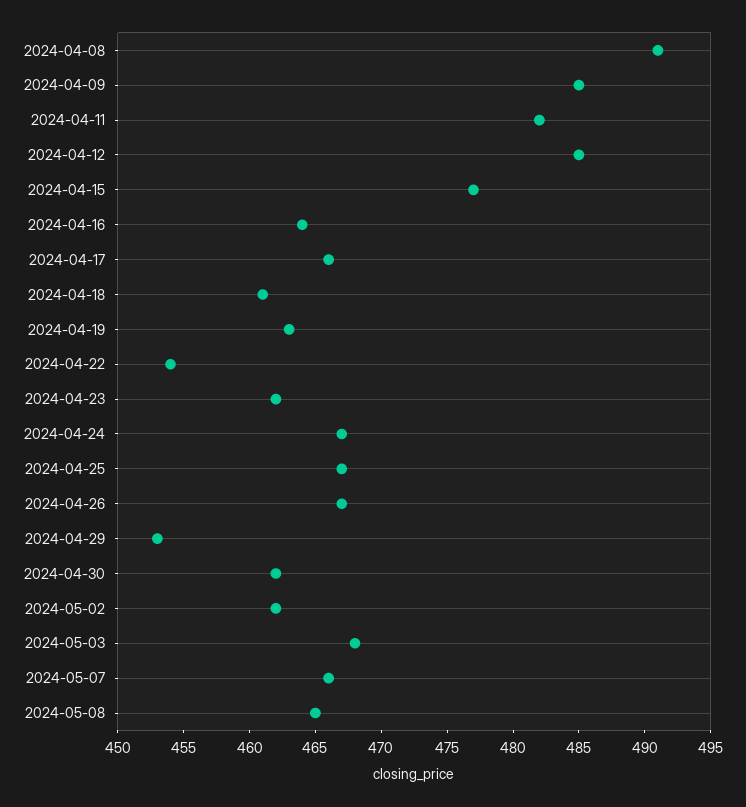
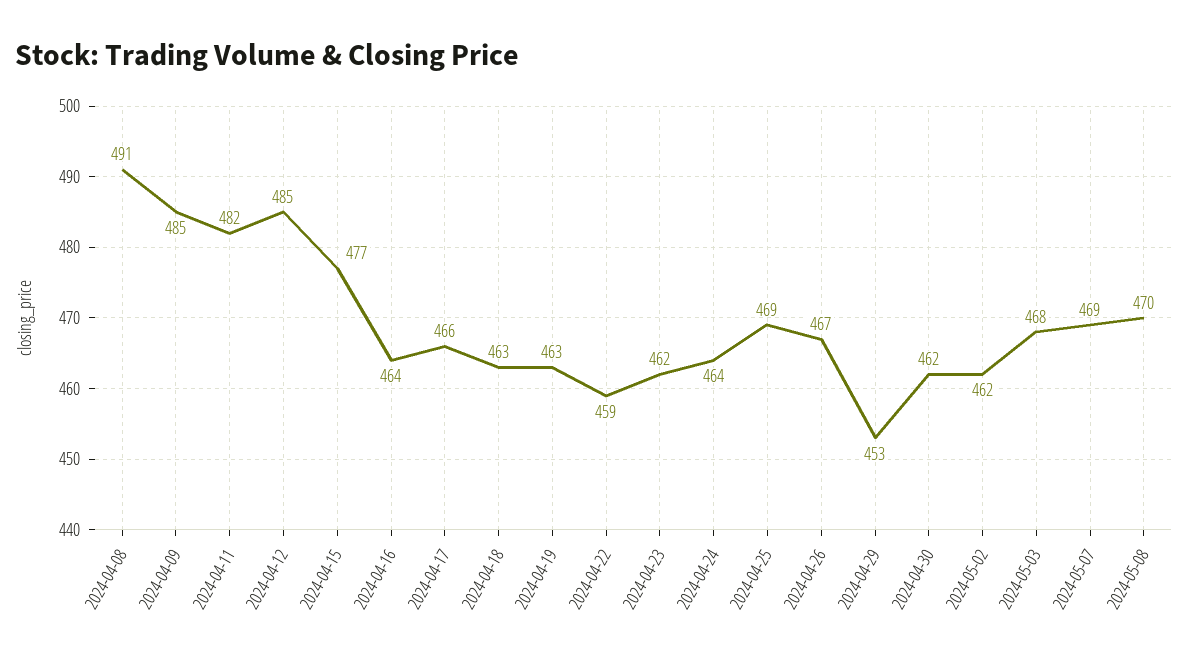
  {
    "2024-04-08": 491,
    "2024-04-09": 485,
    "2024-04-11": 482,
    "2024-04-12": 485,
    "2024-04-15": 477,
    "2024-04-16": 464,
    "2024-04-17": 466,
-   "2024-04-18": 461,
+   "2024-04-18": 463,
    "2024-04-19": 463,
-   "2024-04-22": 454,
+   "2024-04-22": 459,
    "2024-04-23": 462,
-   "2024-04-24": 467,
+   "2024-04-24": 464,
-   "2024-04-25": 467,
+   "2024-04-25": 469,
    "2024-04-26": 467,
    "2024-04-29": 453,
    "2024-04-30": 462,
    "2024-05-02": 462,
    "2024-05-03": 468,
-   "2024-05-07": 466,
+   "2024-05-07": 469,
-   "2024-05-08": 465
+   "2024-05-08": 470
  }

